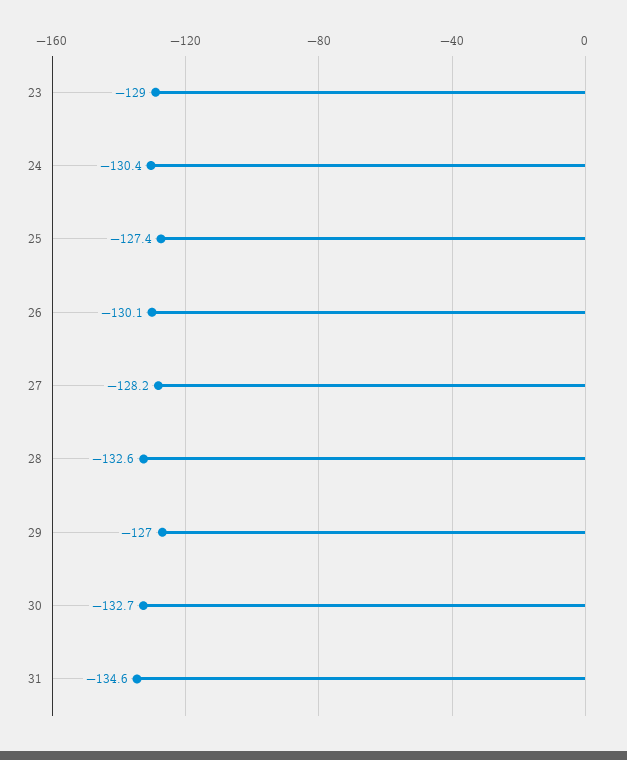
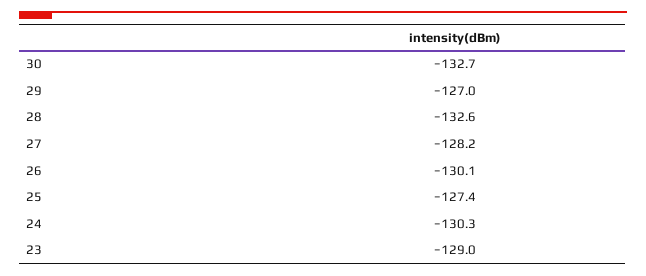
  {
    "23": -129,
-   "24": -130.4,
+   "24": -130.3,
    "25": -127.4,
    "26": -130.1,
    "27": -128.2,
    "28": -132.6,
    "29": -127,
-   "30": -132.7,
+   "30": -132.7
-   "31": -134.6
  }

